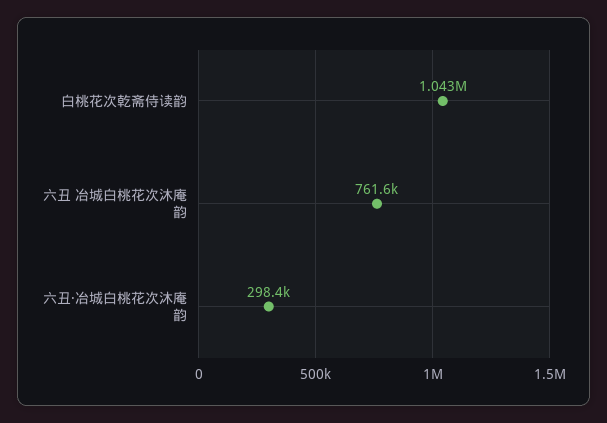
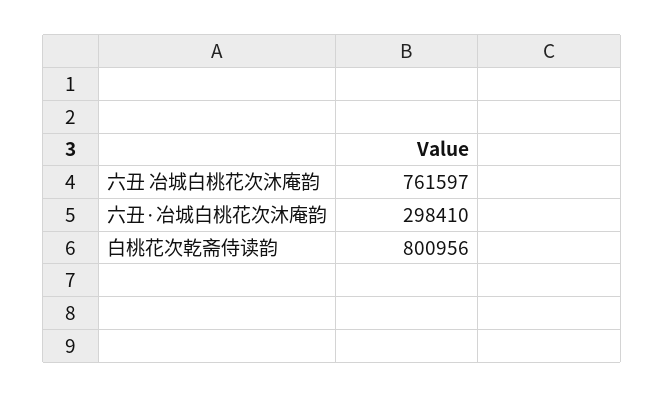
  {
-   "白桃花次乾斋侍读韵": 1043000,
+   "白桃花次乾斋侍读韵": 800956,
    "六丑 冶城白桃花次沐庵韵": 761597,
    "六丑·冶城白桃花次沐庵韵": 298410
  }

